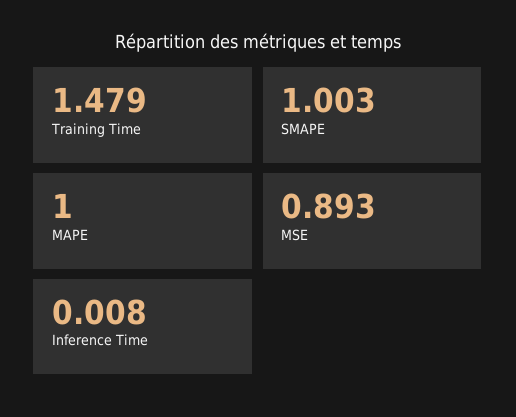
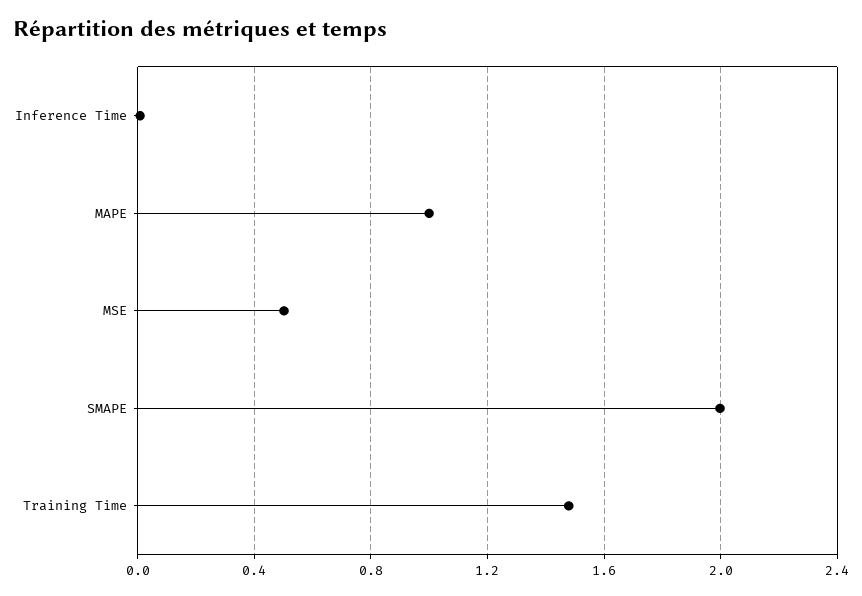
  {
    "Training Time": 1.479,
-   "SMAPE": 1.003,
+   "SMAPE": 2,
    "MAPE": 1,
-   "MSE": 0.893,
+   "MSE": 0.5,
    "Inference Time": 0.008
  }

